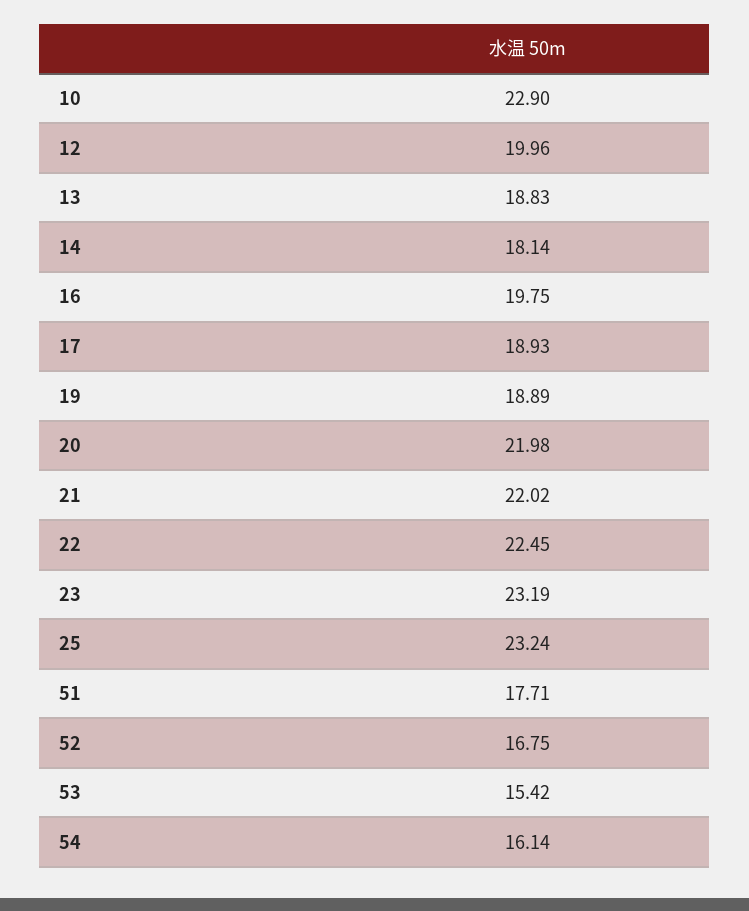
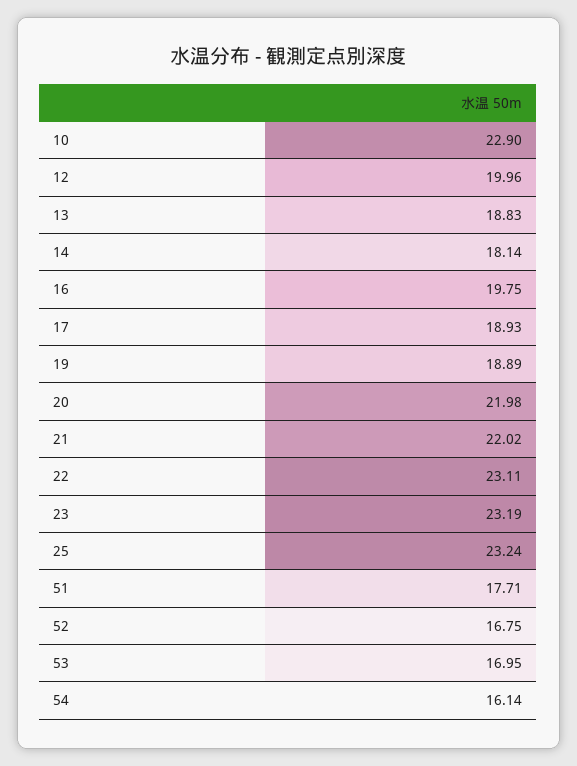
  {
    "10": 22.9,
    "12": 19.96,
    "13": 18.83,
    "14": 18.14,
    "16": 19.75,
    "17": 18.93,
    "19": 18.89,
    "20": 21.98,
    "21": 22.02,
-   "22": 22.45,
+   "22": 23.11,
    "23": 23.19,
    "25": 23.24,
    "51": 17.71,
    "52": 16.75,
-   "53": 15.42,
+   "53": 16.95,
    "54": 16.14
  }

